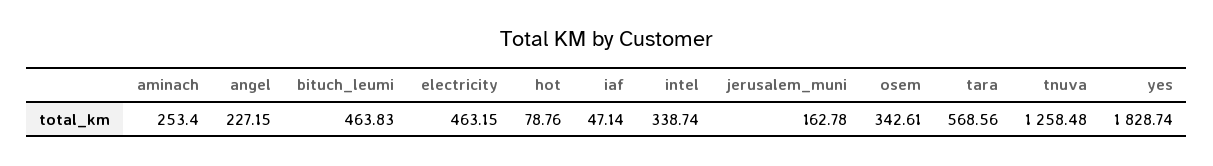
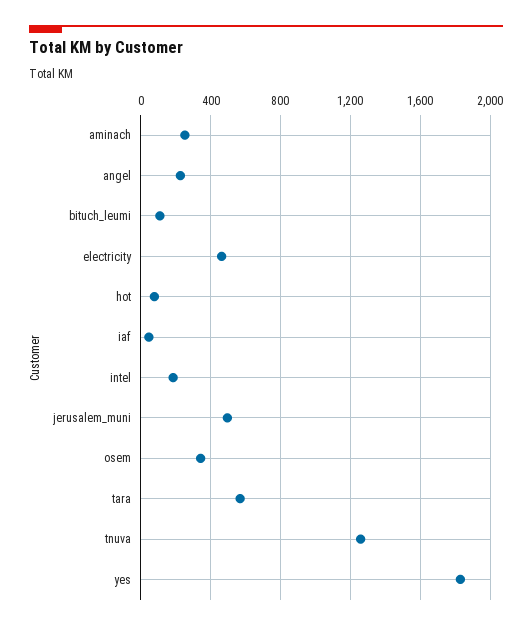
  {
    "aminach": 253.4,
    "angel": 227.15,
-   "bituch_leumi": 463.83,
+   "bituch_leumi": 100,
    "electricity": 463.15,
    "hot": 78.76,
    "iaf": 47.14,
-   "intel": 338.74,
+   "intel": 200,
-   "jerusalem_muni": 162.78,
+   "jerusalem_muni": 500,
    "osem": 342.61,
    "tara": 568.56,
    "tnuva": 1258.48,
    "yes": 1828.74
  }

